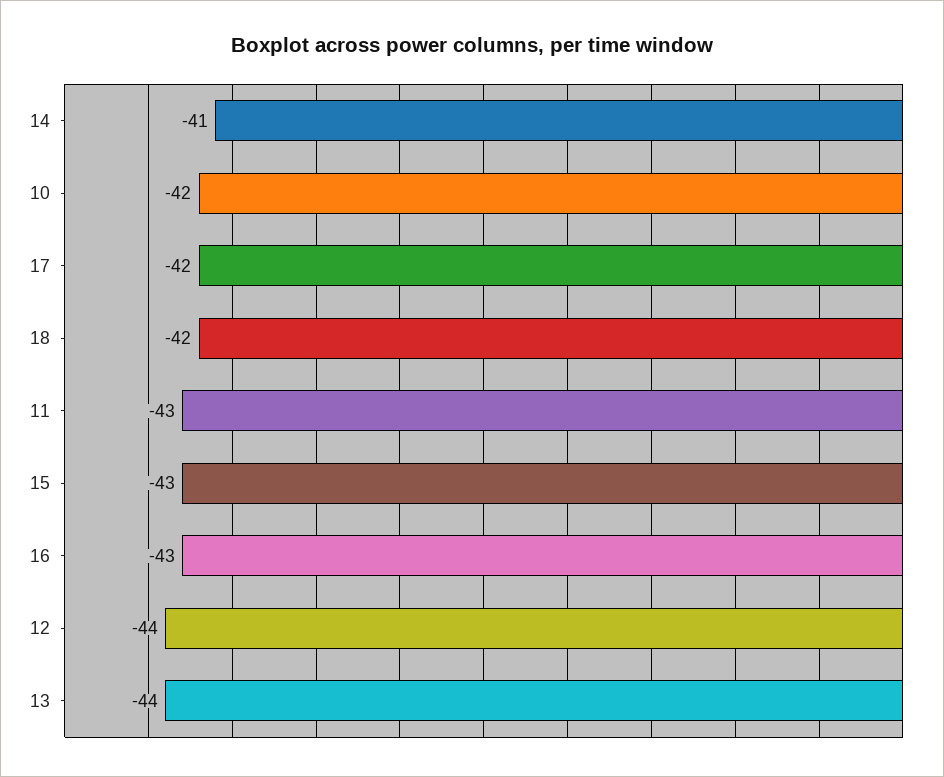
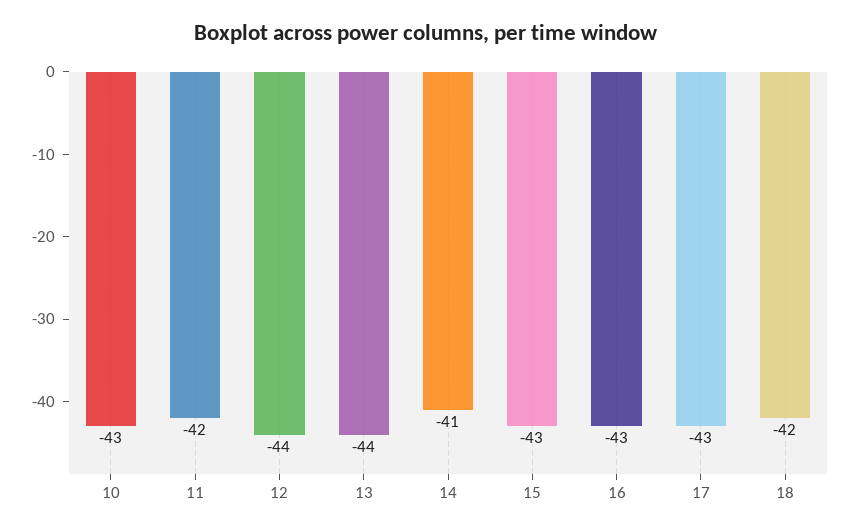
  {
    "14": -41,
-   "10": -42,
+   "10": -43,
-   "17": -42,
+   "17": -43,
    "18": -42,
-   "11": -43,
+   "11": -42,
    "15": -43,
    "16": -43,
    "12": -44,
    "13": -44
  }

